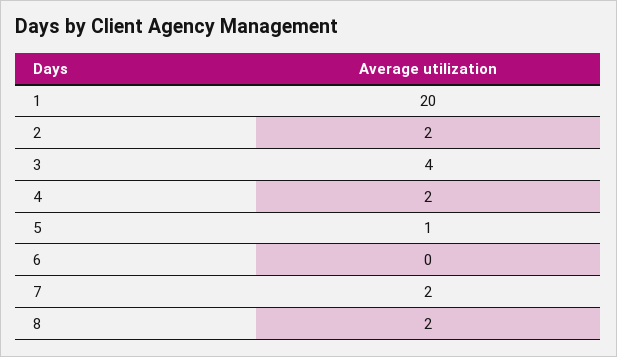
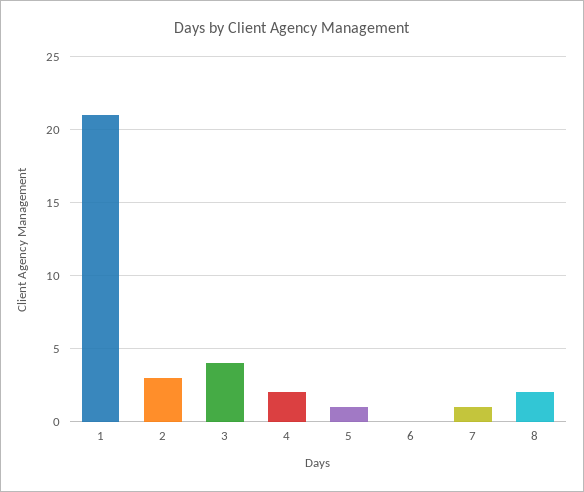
  {
-   "1": 20,
+   "1": 21,
-   "2": 2,
+   "2": 3,
    "3": 4,
    "4": 2,
    "5": 1,
    "6": 0,
-   "7": 2,
+   "7": 1,
    "8": 2
  }

